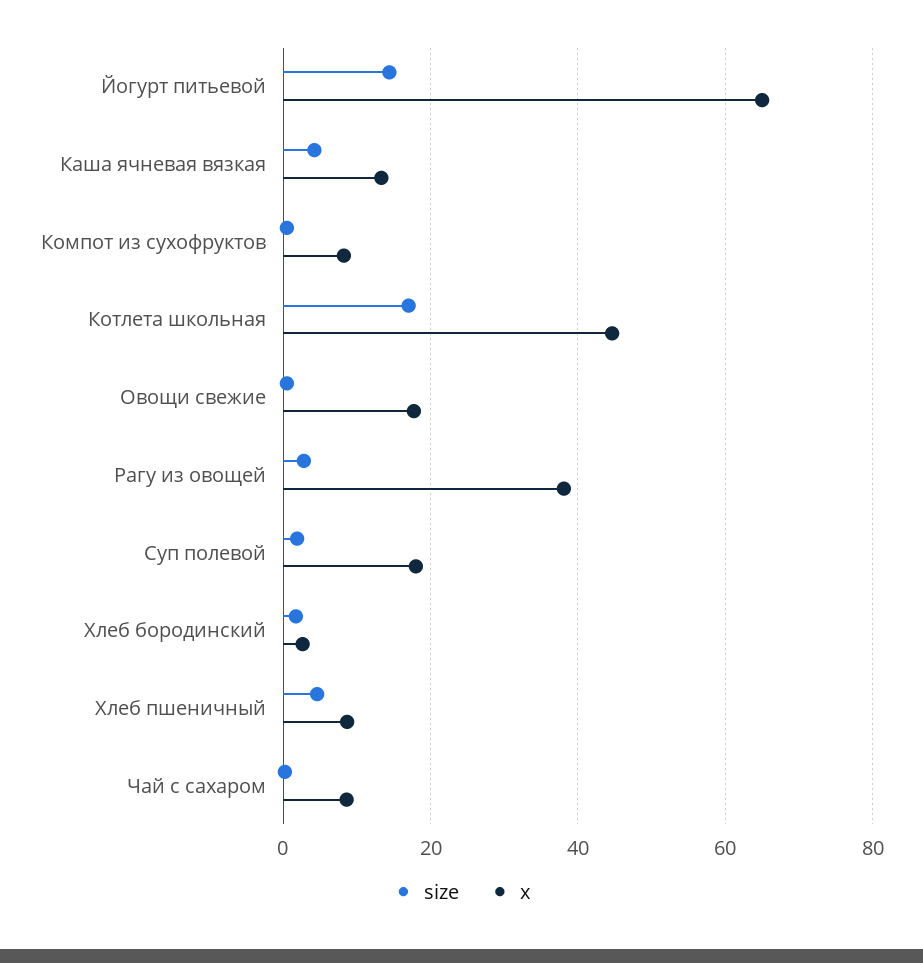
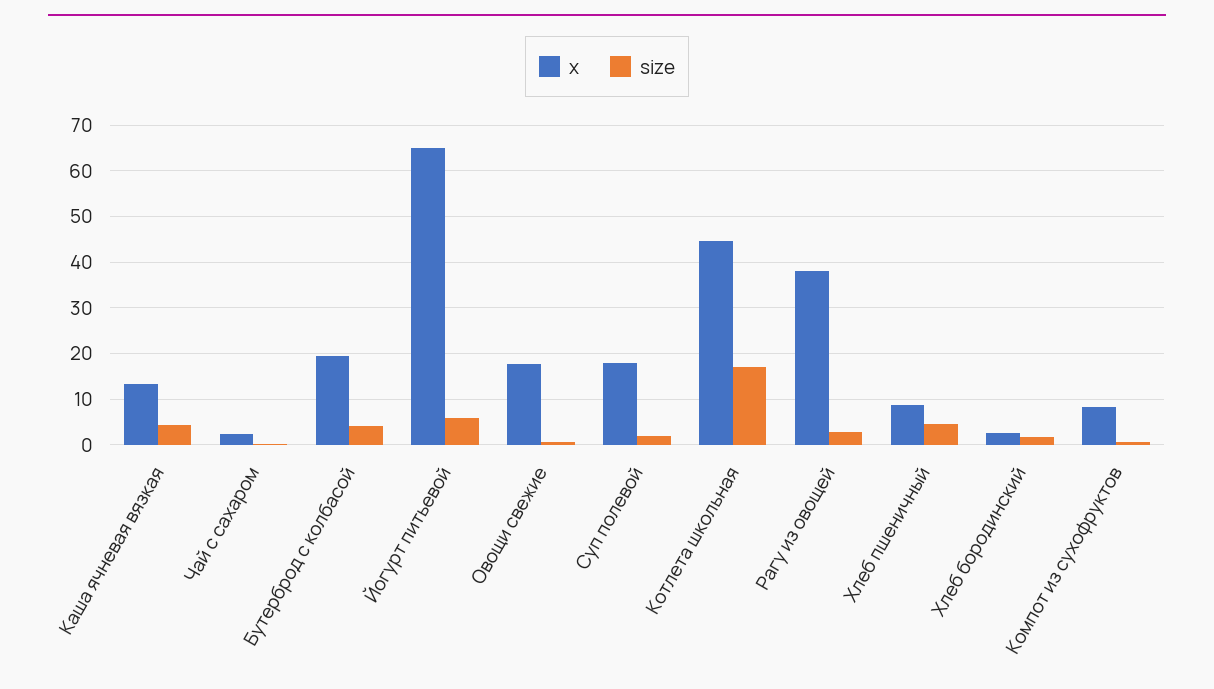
  {
    "size": {
-     "Йогурт питьевой": 14,
+     "Йогурт питьевой": 6,
      "Каша ячневая вязкая": 4,
      "Компот из сухофруктов": 0,
      "Котлета школьная": 18,
      "Овощи свежие": 0,
      "Рагу из овощей": 2,
      "Суп полевой": 2,
      "Хлеб бородинский": 2,
      "Хлеб пшеничный": 4,
-     "Чай с сахаром": 0
+     "Чай с сахаром": 0,
+     "Бутерброд с колбасой": 4
    },
    "x": {
      "Йогурт питьевой": 66,
      "Каша ячневая вязкая": 14,
      "Компот из сухофруктов": 8,
      "Котлета школьная": 44,
      "Овощи свежие": 18,
      "Рагу из овощей": 38,
      "Суп полевой": 18,
      "Хлеб бородинский": 2,
      "Хлеб пшеничный": 8,
-     "Чай с сахаром": 8
+     "Чай с сахаром": 2,
+     "Бутерброд с колбасой": 20
    }
  }

